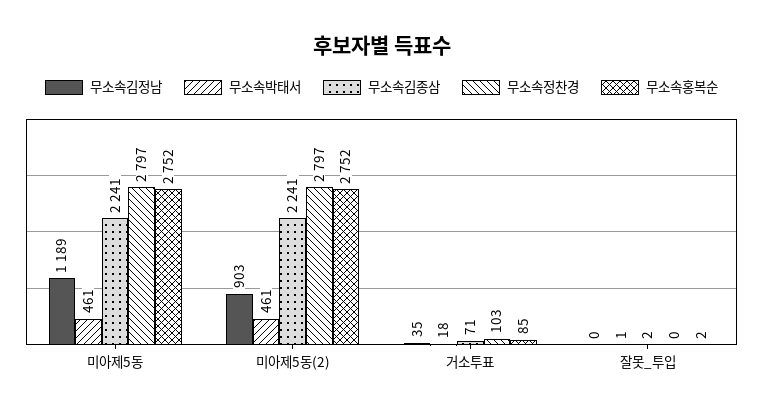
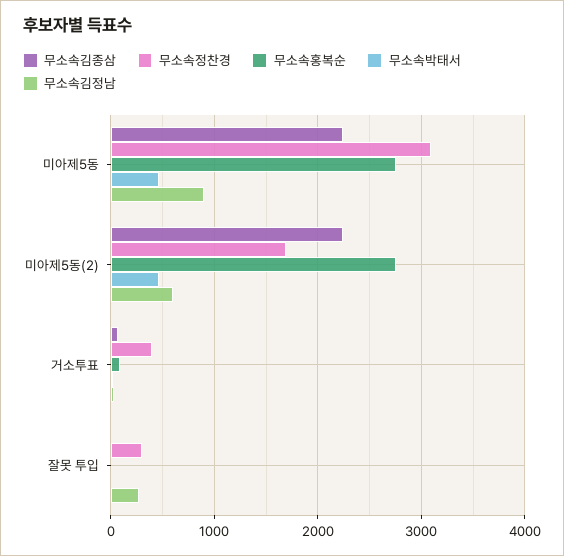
  {
    "무소속김정남": {
-     "미아제5동": 1189,
+     "미아제5동": 900,
-     "미아제5동(2)": 903,
+     "미아제5동(2)": 600,
      "거소투표": 35,
-     "잘못_투입": 0
+     "잘못_투입": 300
    },
    "무소속박태서": {
      "미아제5동": 461,
      "미아제5동(2)": 461,
      "거소투표": 18,
      "잘못_투입": 1
    },
    "무소속김종삼": {
      "미아제5동": 2241,
      "미아제5동(2)": 2241,
      "거소투표": 71,
      "잘못_투입": 2
    },
    "무소속정찬경": {
-     "미아제5동": 2797,
+     "미아제5동": 3100,
-     "미아제5동(2)": 2797,
+     "미아제5동(2)": 1700,
-     "거소투표": 103,
+     "거소투표": 400,
-     "잘못_투입": 0
+     "잘못_투입": 300
    },
    "무소속홍복순": {
      "미아제5동": 2752,
      "미아제5동(2)": 2752,
      "거소투표": 85,
      "잘못_투입": 2
    }
  }

